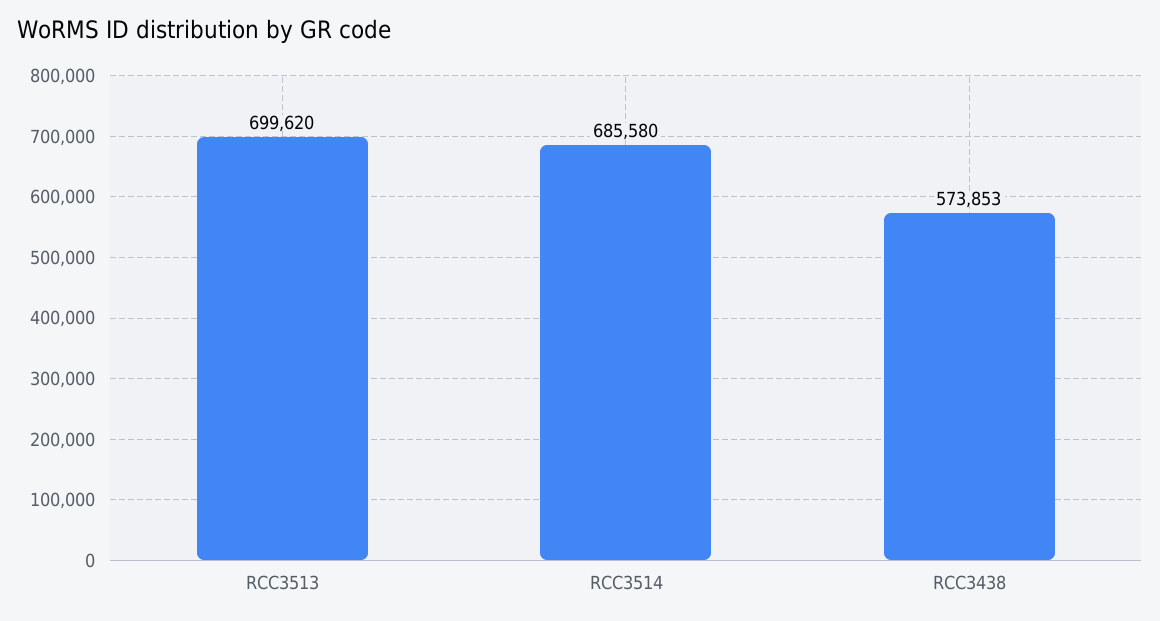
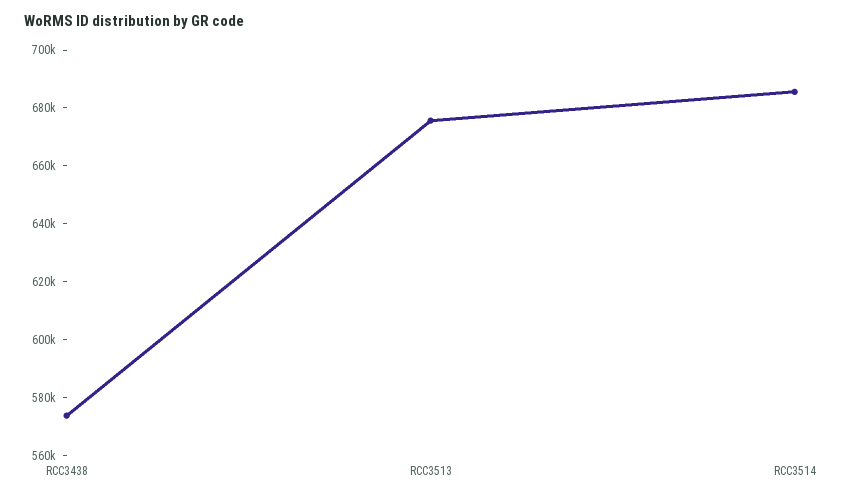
  {
-   "RCC3513": 699620,
+   "RCC3513": 675000,
    "RCC3514": 685580,
    "RCC3438": 573853
  }

